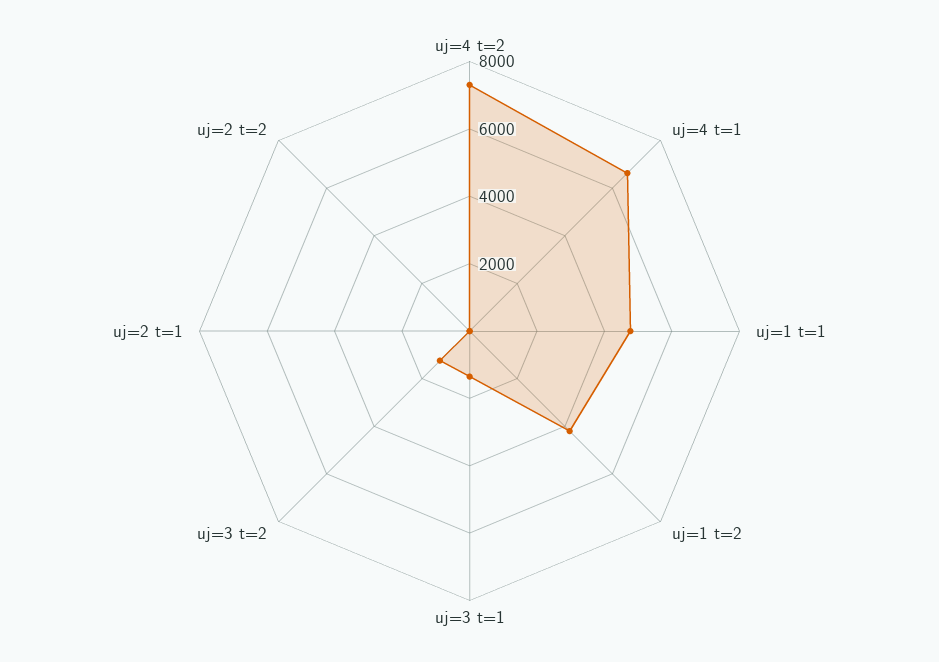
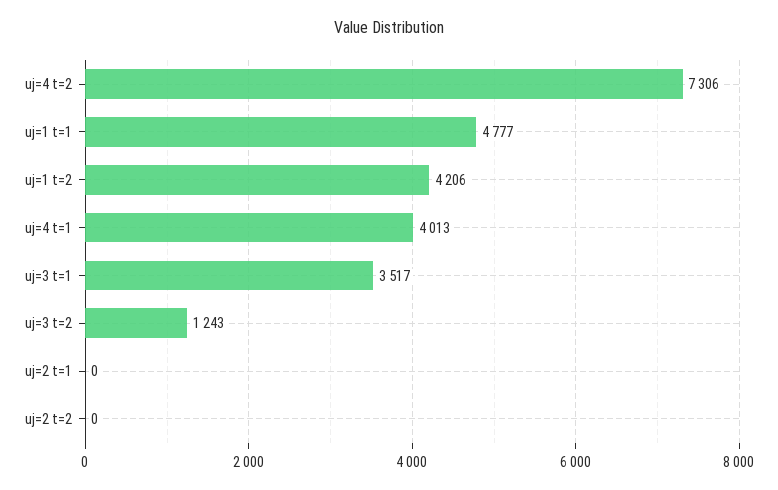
  {
    "uj=4 t=2": 7306,
-   "uj=4 t=1": 6500,
+   "uj=4 t=1": 4013,
    "uj=1 t=1": 4777,
    "uj=1 t=2": 4206,
-   "uj=3 t=1": 1500,
+   "uj=3 t=1": 3517,
    "uj=3 t=2": 1243,
    "uj=2 t=1": 0,
    "uj=2 t=2": 0
  }

